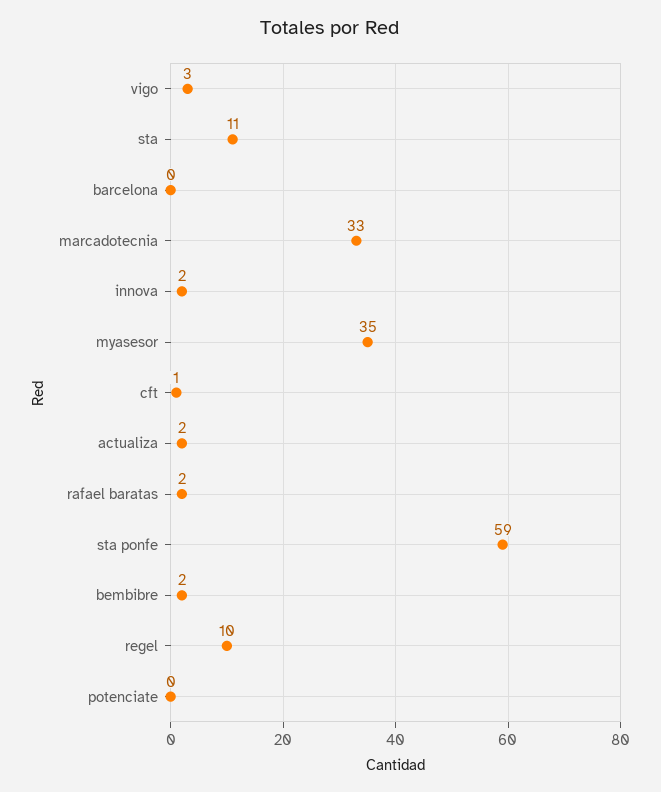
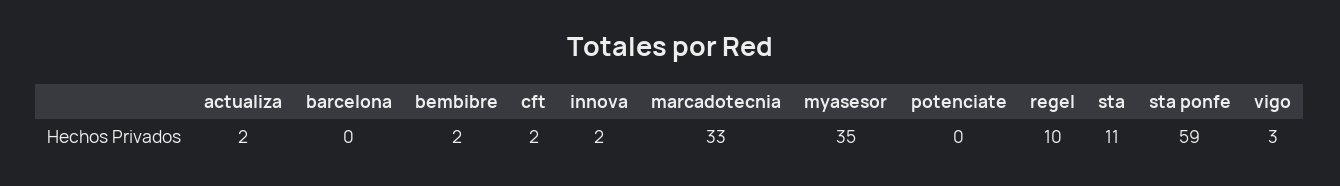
  {
    "vigo": 3,
    "sta": 11,
    "barcelona": 0,
    "marcadotecnia": 33,
    "innova": 2,
    "myasesor": 35,
-   "cft": 1,
+   "cft": 2,
    "actualiza": 2,
-   "rafael baratas": 2,
    "sta ponfe": 59,
    "bembibre": 2,
    "regel": 10,
    "potenciate": 0
  }

